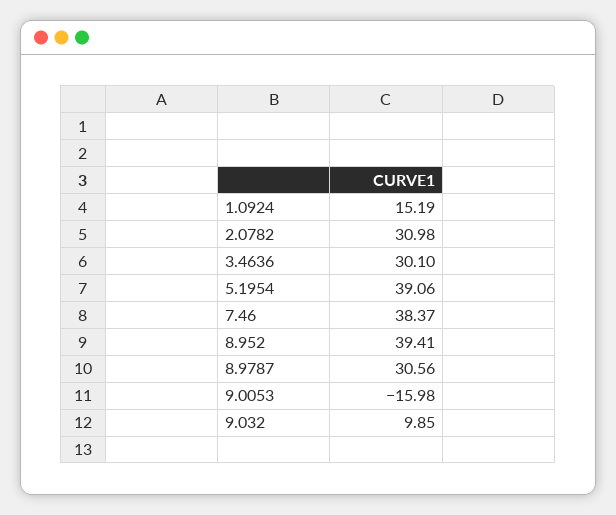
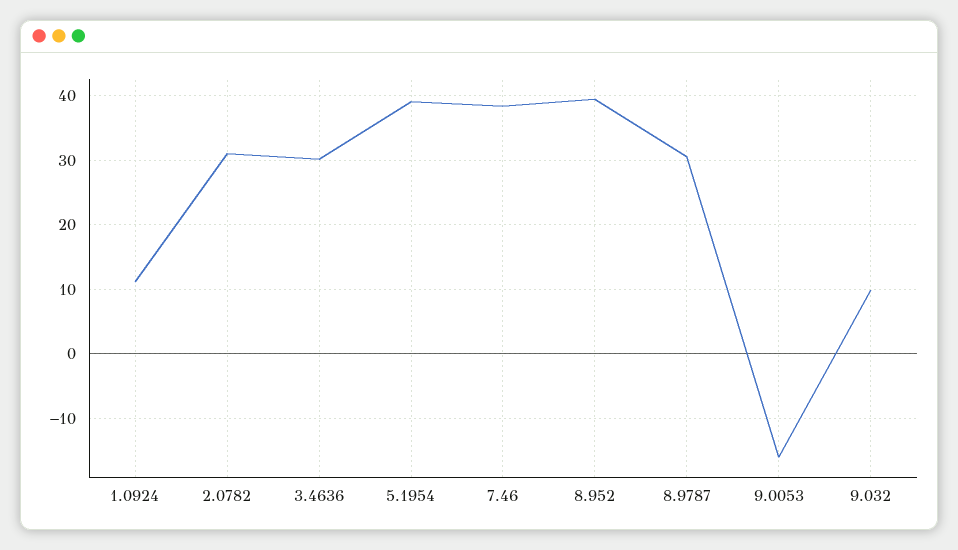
  {
-   "1.0924": 15.19,
+   "1.0924": 11,
    "2.0782": 30.98,
    "3.4636": 30.1,
    "5.1954": 39.06,
    "7.46": 38.37,
    "8.952": 39.41,
    "8.9787": 30.56,
    "9.0053": -15.98,
    "9.032": 9.85
  }

